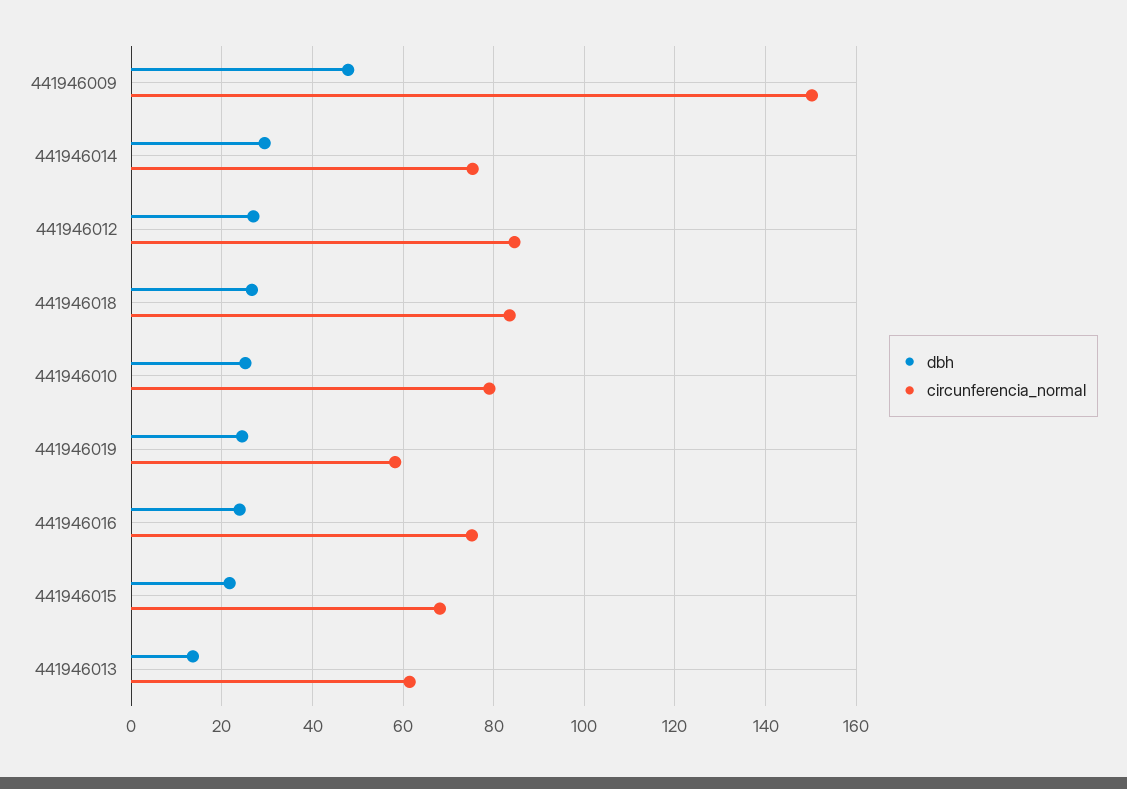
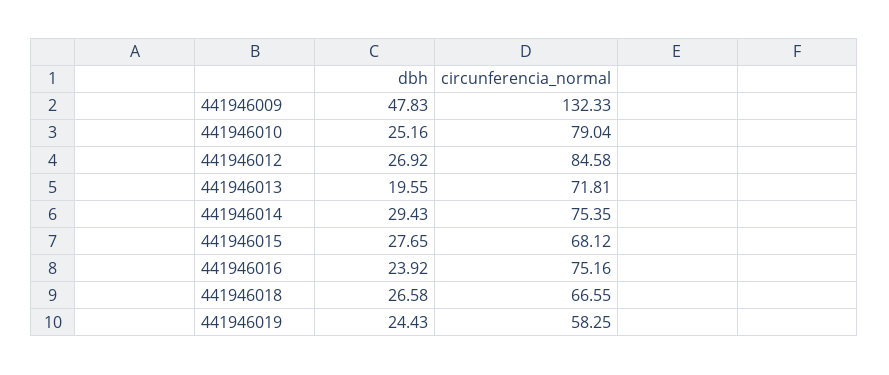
  {
    "dbh": {
      "441946009": 47.83,
      "441946014": 29.43,
      "441946012": 26.92,
      "441946018": 26.58,
      "441946010": 25.16,
      "441946019": 24.43,
      "441946016": 23.92,
-     "441946015": 22,
+     "441946015": 27.65,
-     "441946013": 14
+     "441946013": 19.55
    },
    "circunferencia_normal": {
-     "441946009": 150,
+     "441946009": 132.33,
      "441946014": 75.35,
      "441946012": 84.58,
-     "441946018": 84,
+     "441946018": 66.55,
      "441946010": 79.04,
      "441946019": 58.25,
      "441946016": 75.16,
      "441946015": 68.12,
-     "441946013": 62
+     "441946013": 71.81
    }
  }

